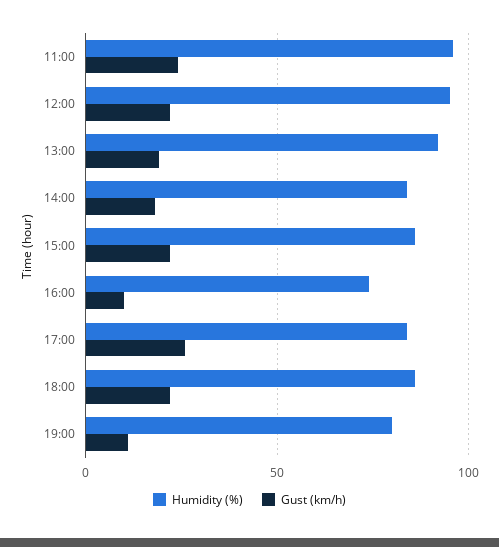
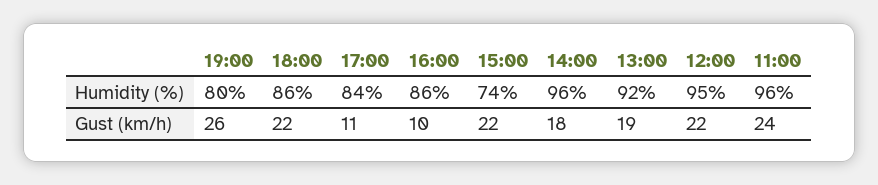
  {
    "Humidity (%)": {
      "11:00": 96,
      "12:00": 95,
      "13:00": 92,
-     "14:00": 85,
+     "14:00": 96,
-     "15:00": 85,
+     "15:00": 74,
-     "16:00": 75,
+     "16:00": 86,
      "17:00": 84,
      "18:00": 86,
      "19:00": 80
    },
    "Gust (km/h)": {
      "11:00": 24,
      "12:00": 22,
      "13:00": 19,
      "14:00": 18,
      "15:00": 22,
      "16:00": 10,
-     "17:00": 25,
+     "17:00": 11,
      "18:00": 22,
-     "19:00": 10
+     "19:00": 26
    }
  }

